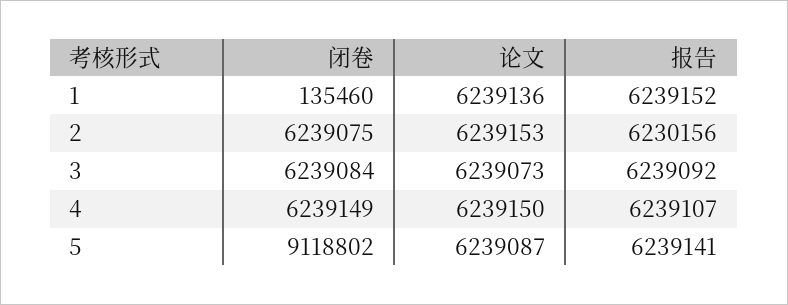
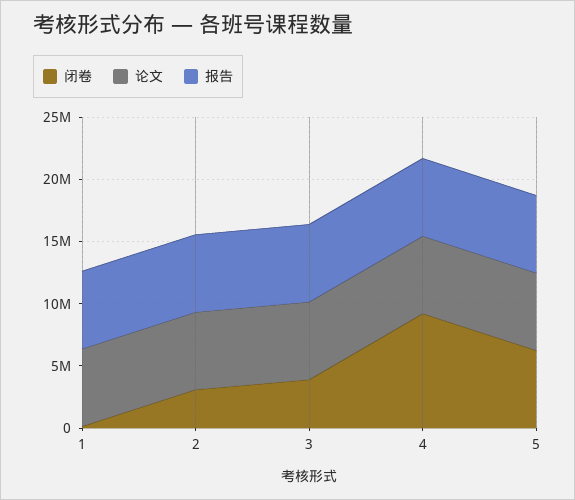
  {
    "闭卷": {
      "1": 135460,
-     "2": 6239075,
+     "2": 3000000,
-     "3": 6239084,
+     "3": 4000000,
-     "4": 6239149,
+     "4": 9000000,
-     "5": 9118802
+     "5": 6000000
    },
    "论文": {
      "1": 6239136,
      "2": 6239153,
      "3": 6239073,
      "4": 6239150,
      "5": 6239087
    },
    "报告": {
      "1": 6239152,
      "2": 6230156,
      "3": 6239092,
      "4": 6239107,
      "5": 6239141
    }
  }

